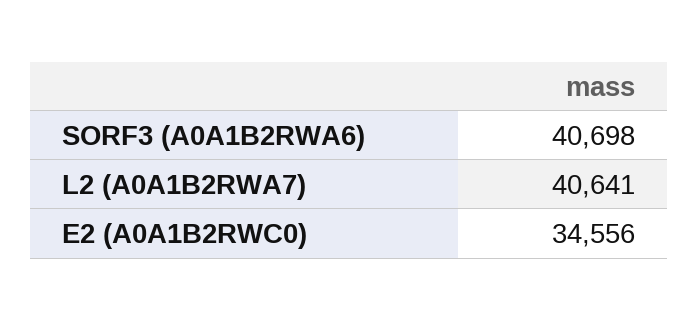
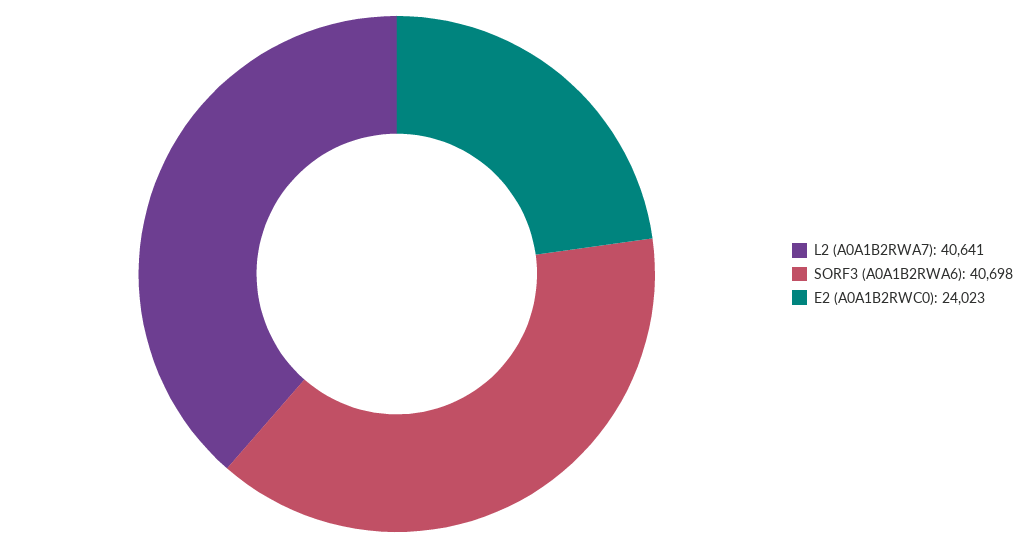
  {
    "SORF3 (A0A1B2RWA6)": 40698,
    "L2 (A0A1B2RWA7)": 40641,
-   "E2 (A0A1B2RWC0)": 34556
+   "E2 (A0A1B2RWC0)": 24023
  }

